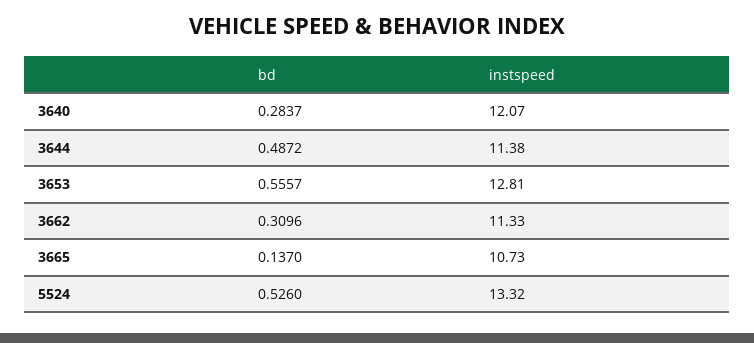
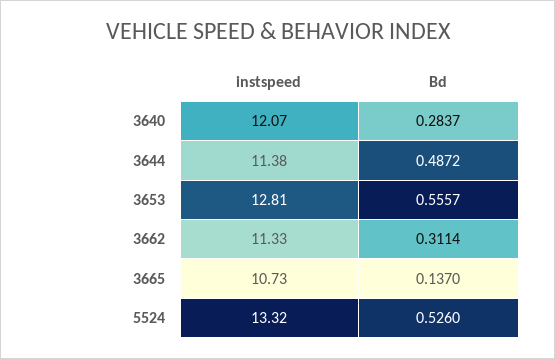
  {
    "bd": {
      "3640": 0.2837,
      "3644": 0.4872,
      "3653": 0.5557,
-     "3662": 0.3096,
+     "3662": 0.3114,
      "3665": 0.137,
      "5524": 0.526
    },
    "instspeed": {
      "3640": 12.07,
      "3644": 11.38,
      "3653": 12.81,
      "3662": 11.33,
      "3665": 10.73,
      "5524": 13.32
    }
  }

